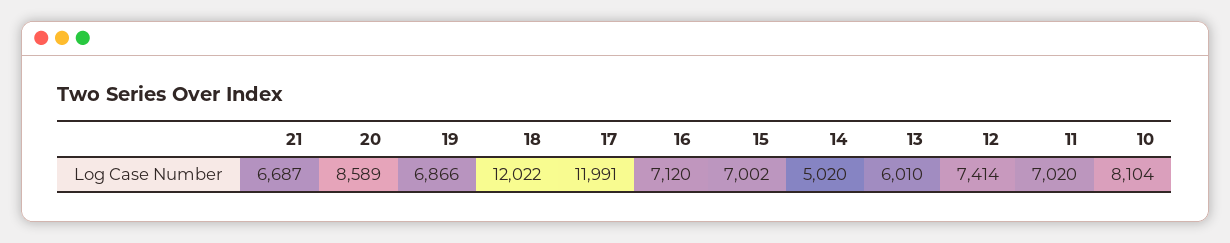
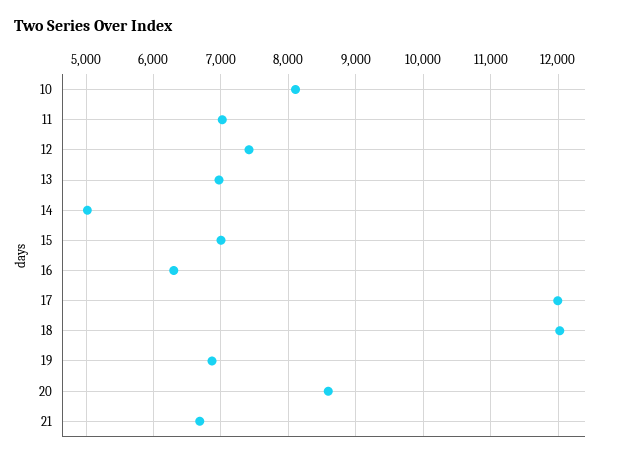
  {
    "21": 6687,
    "20": 8589,
    "19": 6866,
    "18": 12022,
    "17": 11991,
-   "16": 7120,
+   "16": 6300,
    "15": 7002,
    "14": 5020,
-   "13": 6010,
+   "13": 7000,
    "12": 7414,
    "11": 7020,
    "10": 8104
  }

